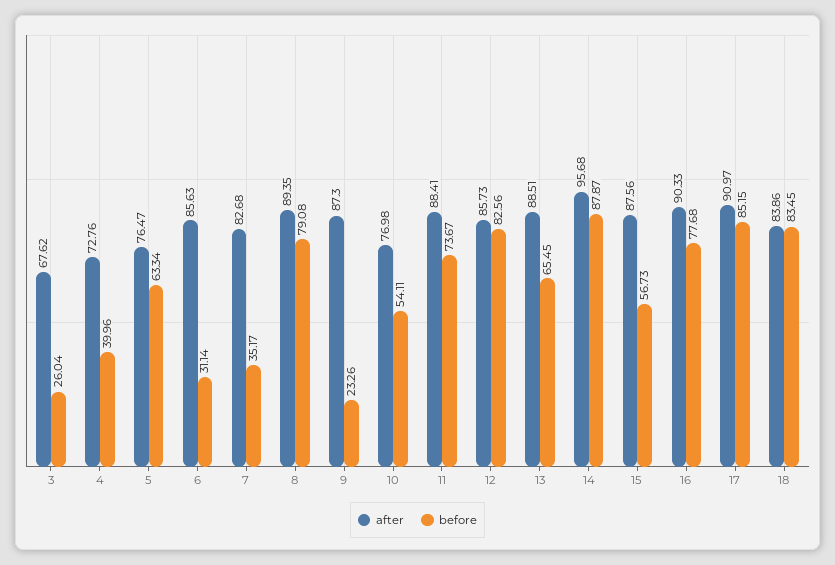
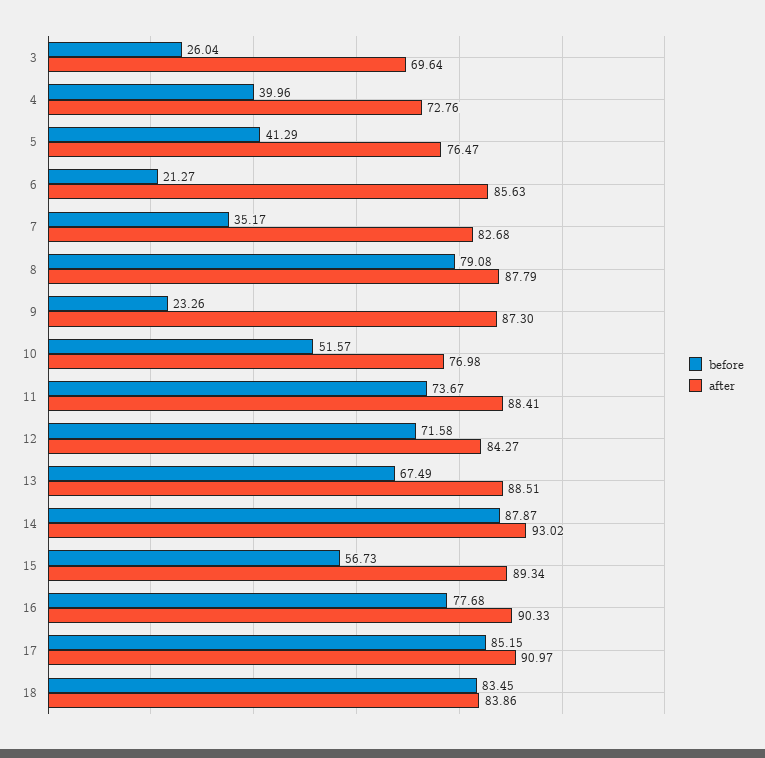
  {
    "after": {
-     "3": 67.62,
+     "3": 69.64,
      "4": 72.76,
      "5": 76.47,
      "6": 85.63,
      "7": 82.68,
-     "8": 89.35,
+     "8": 87.79,
      "9": 87.3,
      "10": 76.98,
      "11": 88.41,
-     "12": 85.73,
+     "12": 84.27,
      "13": 88.51,
-     "14": 95.68,
+     "14": 93.02,
-     "15": 87.56,
+     "15": 89.34,
      "16": 90.33,
      "17": 90.97,
      "18": 83.86
    },
    "before": {
      "3": 26.04,
      "4": 39.96,
-     "5": 63.34,
+     "5": 41.29,
-     "6": 31.14,
+     "6": 21.27,
      "7": 35.17,
      "8": 79.08,
      "9": 23.26,
-     "10": 54.11,
+     "10": 51.57,
      "11": 73.67,
-     "12": 82.56,
+     "12": 71.58,
-     "13": 65.45,
+     "13": 67.49,
      "14": 87.87,
      "15": 56.73,
      "16": 77.68,
      "17": 85.15,
      "18": 83.45
    }
  }

